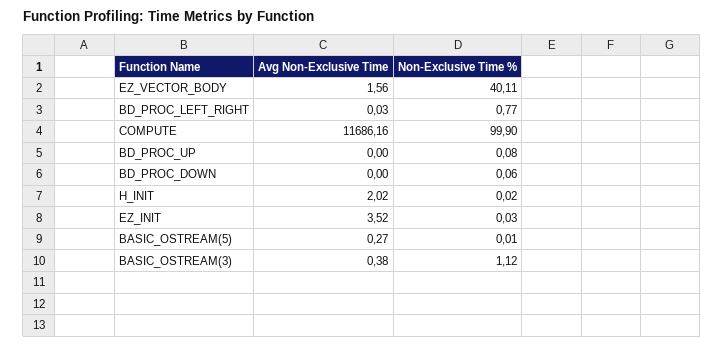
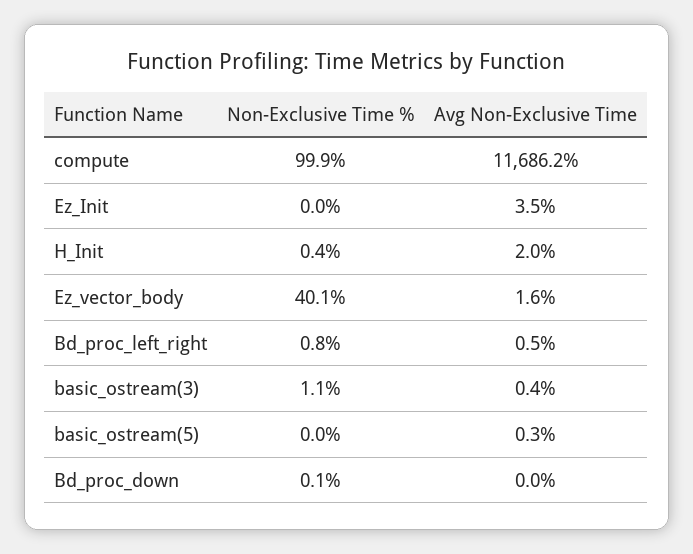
  {
    "Avg Non-Exclusive Time": {
      "EZ_VECTOR_BODY": 1.56,
-     "BD_PROC_LEFT_RIGHT": 0.03,
+     "BD_PROC_LEFT_RIGHT": 0.5,
      "COMPUTE": 11686.16,
-     "BD_PROC_UP": 0,
      "BD_PROC_DOWN": 0,
      "H_INIT": 2.02,
      "EZ_INIT": 3.52,
      "BASIC_OSTREAM(5)": 0.27,
      "BASIC_OSTREAM(3)": 0.38
    },
    "Non-Exclusive Time %": {
      "EZ_VECTOR_BODY": 40.11,
      "BD_PROC_LEFT_RIGHT": 0.77,
      "COMPUTE": 99.9,
-     "BD_PROC_UP": 0.08,
      "BD_PROC_DOWN": 0.06,
-     "H_INIT": 0.02,
+     "H_INIT": 0.4,
      "EZ_INIT": 0.03,
      "BASIC_OSTREAM(5)": 0.01,
      "BASIC_OSTREAM(3)": 1.12
    }
  }

